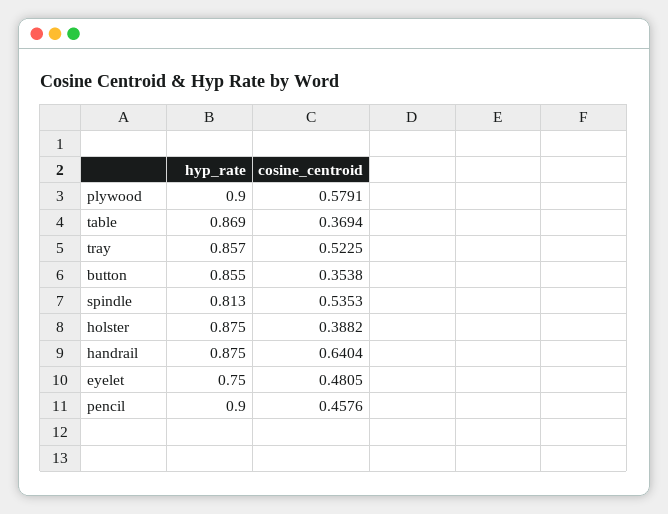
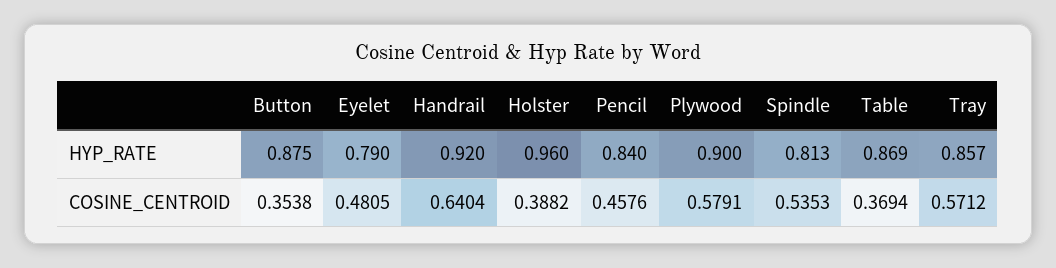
  {
    "hyp_rate": {
      "plywood": 0.9,
      "table": 0.869,
      "tray": 0.857,
-     "button": 0.855,
+     "button": 0.875,
      "spindle": 0.813,
-     "holster": 0.875,
+     "holster": 0.96,
-     "handrail": 0.875,
+     "handrail": 0.92,
-     "eyelet": 0.75,
+     "eyelet": 0.79,
-     "pencil": 0.9
+     "pencil": 0.84
    },
    "cosine_centroid": {
      "plywood": 0.5791,
      "table": 0.3694,
-     "tray": 0.5225,
+     "tray": 0.5712,
      "button": 0.3538,
      "spindle": 0.5353,
      "holster": 0.3882,
      "handrail": 0.6404,
      "eyelet": 0.4805,
      "pencil": 0.4576
    }
  }

